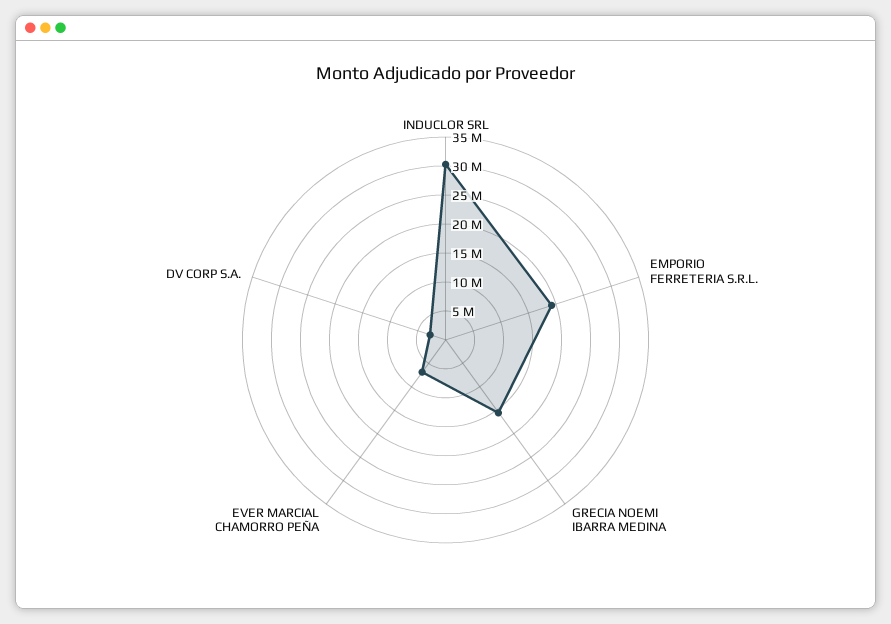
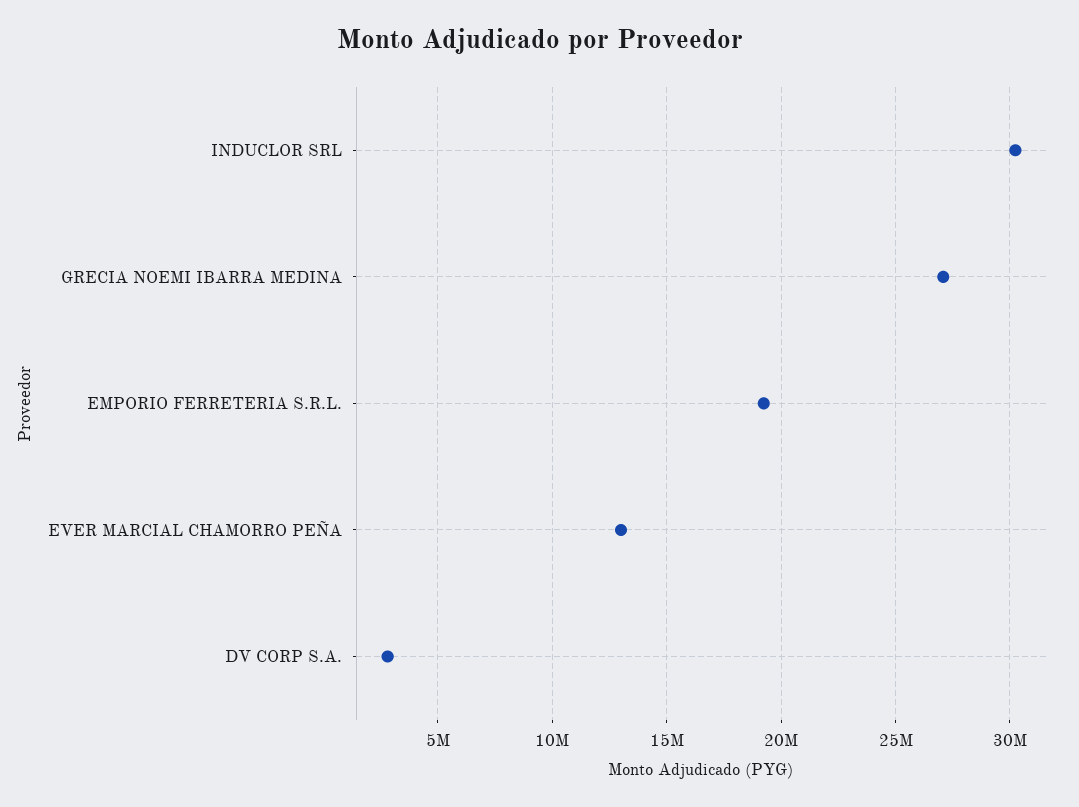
  {
    "INDUCLOR SRL": 30000000,
    "EMPORIO FERRETERIA S.R.L.": 19000000,
-   "GRECIA NOEMI IBARRA MEDINA": 15000000,
+   "GRECIA NOEMI IBARRA MEDINA": 27000000,
-   "EVER MARCIAL CHAMORRO PEÑA": 7500000,
+   "EVER MARCIAL CHAMORRO PEÑA": 13000000,
    "DV CORP S.A.": 3000000
  }

